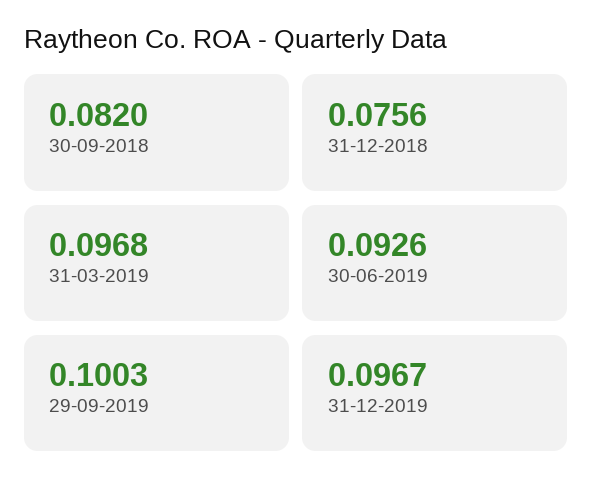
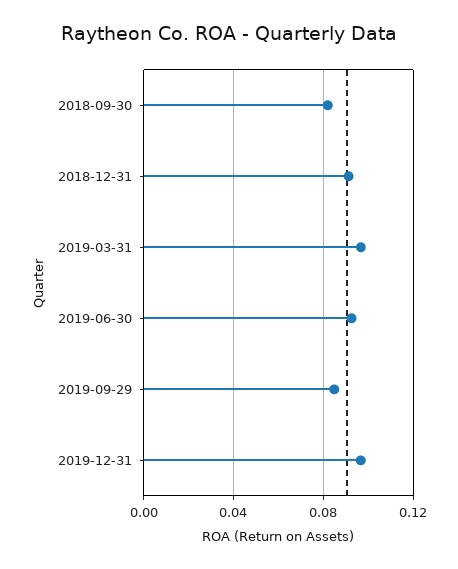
  {
    "30-09-2018": 0.082,
-   "31-12-2018": 0.0756,
+   "31-12-2018": 0.09,
    "31-03-2019": 0.0968,
    "30-06-2019": 0.0926,
-   "29-09-2019": 0.1003,
+   "29-09-2019": 0.085,
    "31-12-2019": 0.0967
  }

